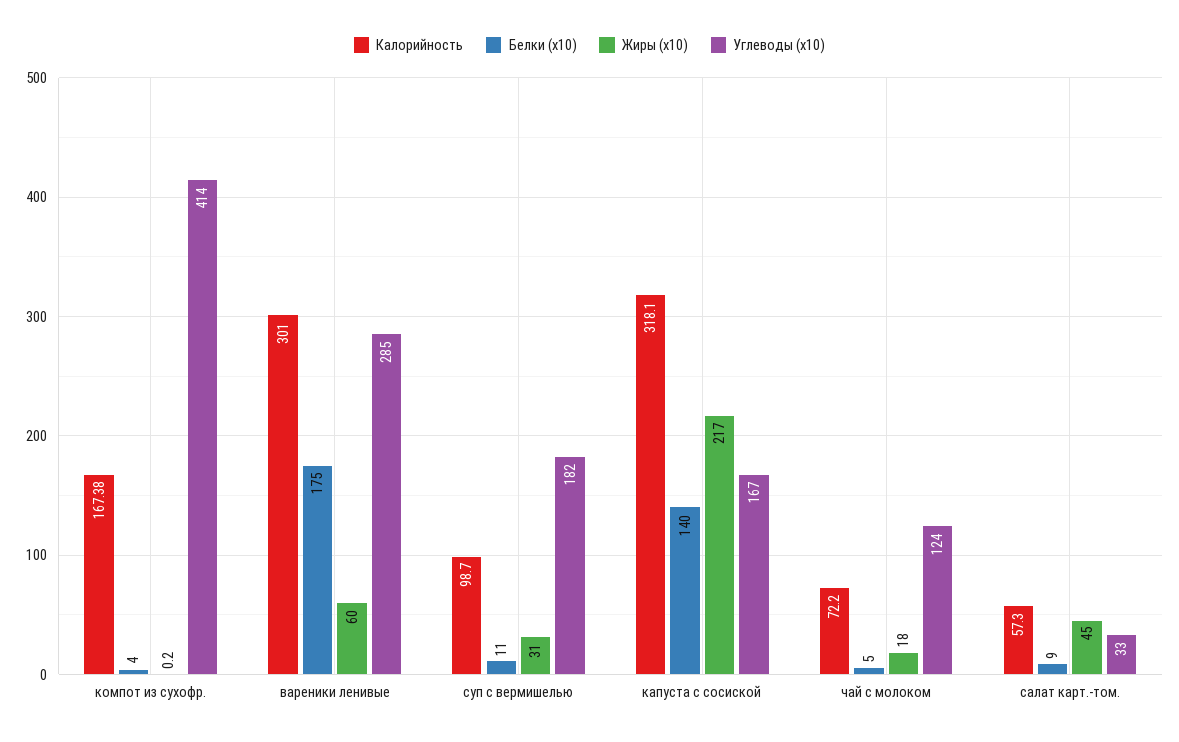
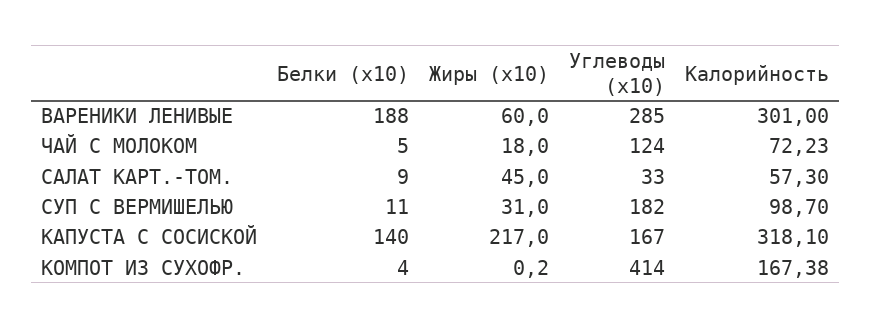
  {
    "Калорийность": {
      "компот из сухофр.": 167.38,
      "вареники ленивые": 301,
      "суп с вермишелью": 98.7,
      "капуста с сосиской": 318.1,
-     "чай с молоком": 72.2,
+     "чай с молоком": 72.23,
      "салат карт.-том.": 57.3
    },
    "Белки (x10)": {
      "компот из сухофр.": 4,
-     "вареники ленивые": 175,
+     "вареники ленивые": 188,
      "суп с вермишелью": 11,
      "капуста с сосиской": 140,
      "чай с молоком": 5,
      "салат карт.-том.": 9
    },
    "Жиры (x10)": {
      "компот из сухофр.": 0.2,
      "вареники ленивые": 60,
      "суп с вермишелью": 31,
      "капуста с сосиской": 217,
      "чай с молоком": 18,
      "салат карт.-том.": 45
    },
    "Углеводы (x10)": {
      "компот из сухофр.": 414,
      "вареники ленивые": 285,
      "суп с вермишелью": 182,
      "капуста с сосиской": 167,
      "чай с молоком": 124,
      "салат карт.-том.": 33
    }
  }

